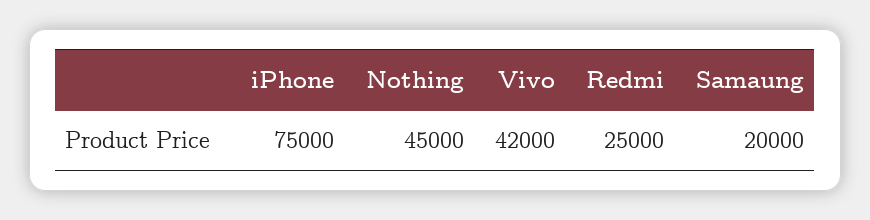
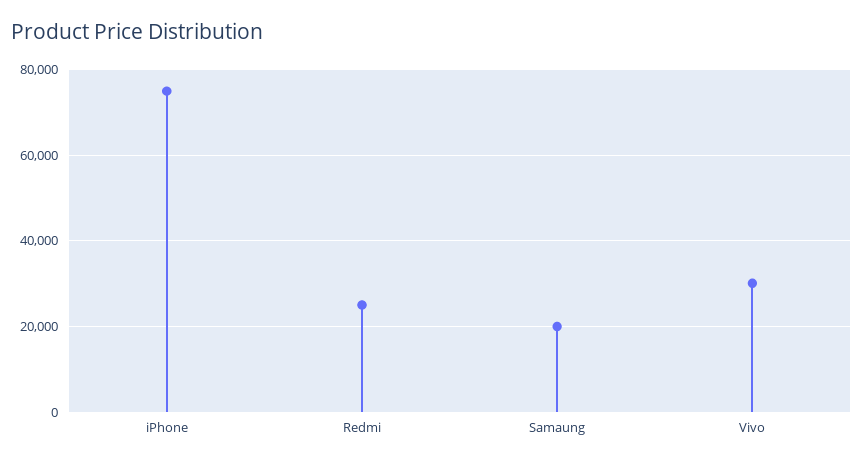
  {
    "iPhone": 75000,
-   "Nothing": 45000,
-   "Vivo": 42000,
+   "Vivo": 30000,
    "Redmi": 25000,
    "Samaung": 20000
  }

